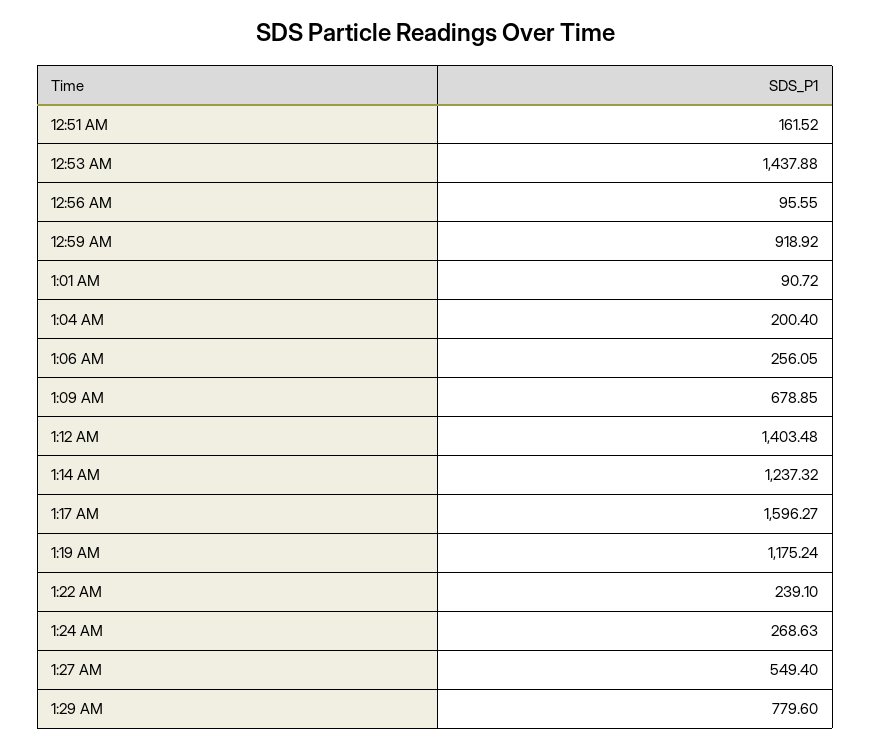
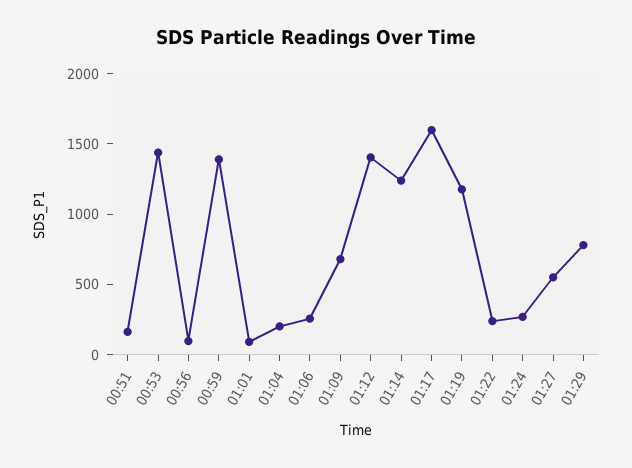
  {
    "12:51 AM": 161.52,
    "12:53 AM": 1437.88,
    "12:56 AM": 95.55,
-   "12:59 AM": 918.92,
+   "12:59 AM": 1400,
    "1:01 AM": 90.72,
    "1:04 AM": 200.4,
    "1:06 AM": 256.05,
    "1:09 AM": 678.85,
    "1:12 AM": 1403.48,
    "1:14 AM": 1237.32,
    "1:17 AM": 1596.27,
    "1:19 AM": 1175.24,
    "1:22 AM": 239.1,
    "1:24 AM": 268.63,
    "1:27 AM": 549.4,
    "1:29 AM": 779.6
  }

